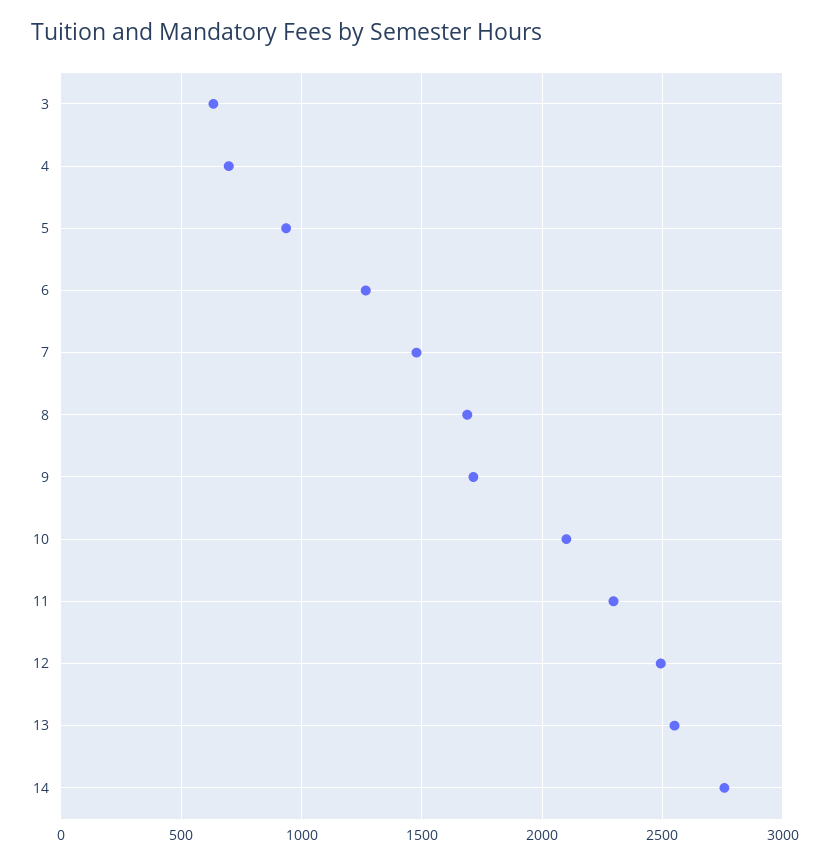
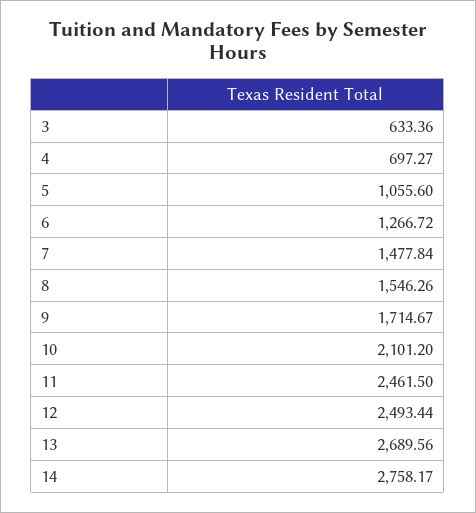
  {
    "3": 633.36,
    "4": 697.27,
-   "5": 950,
+   "5": 1055.6,
    "6": 1266.72,
    "7": 1477.84,
-   "8": 1700,
+   "8": 1546.26,
    "9": 1714.67,
    "10": 2101.2,
-   "11": 2300,
+   "11": 2461.5,
    "12": 2493.44,
-   "13": 2550,
+   "13": 2689.56,
    "14": 2758.17
  }

